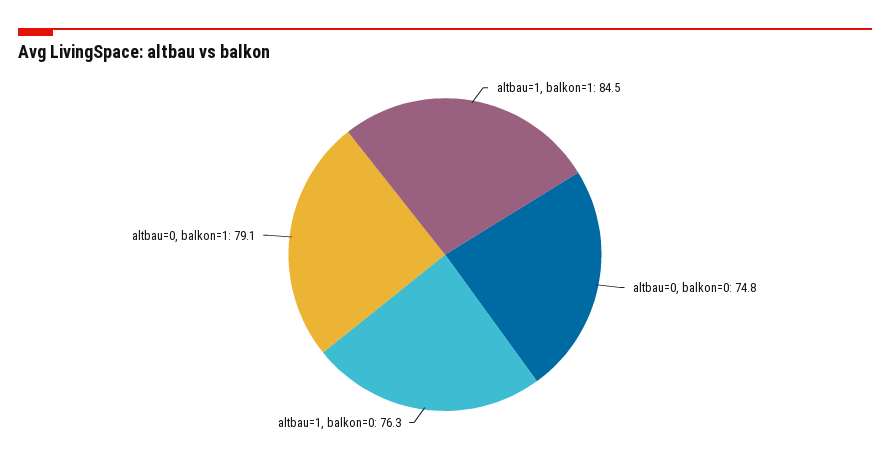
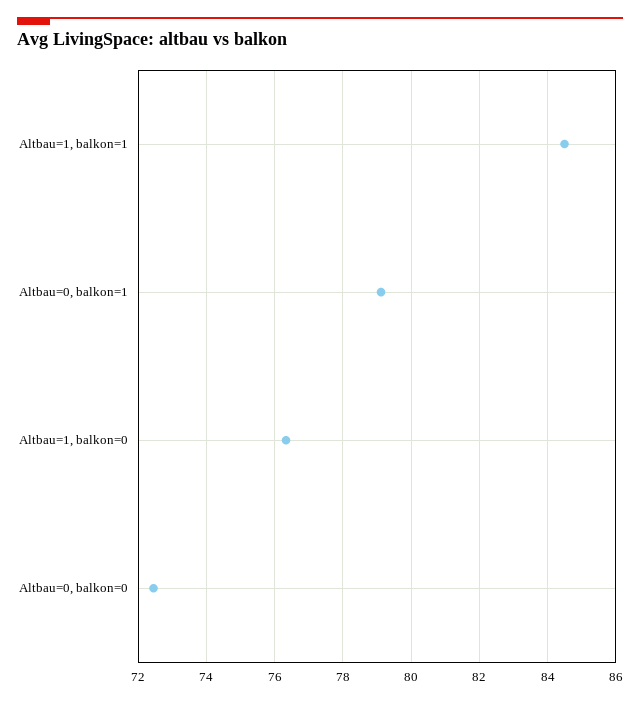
  {
    "altbau=1, balkon=1": 84.5,
-   "altbau=0, balkon=0": 74.8,
+   "altbau=0, balkon=0": 72.4,
    "altbau=1, balkon=0": 76.3,
    "altbau=0, balkon=1": 79.1
  }

